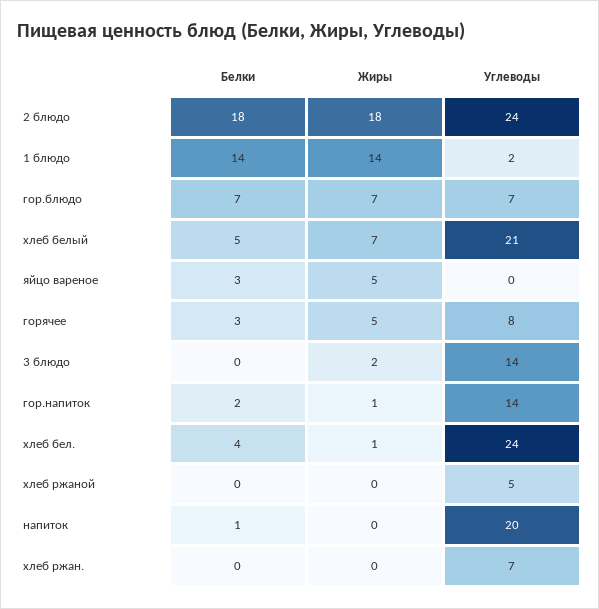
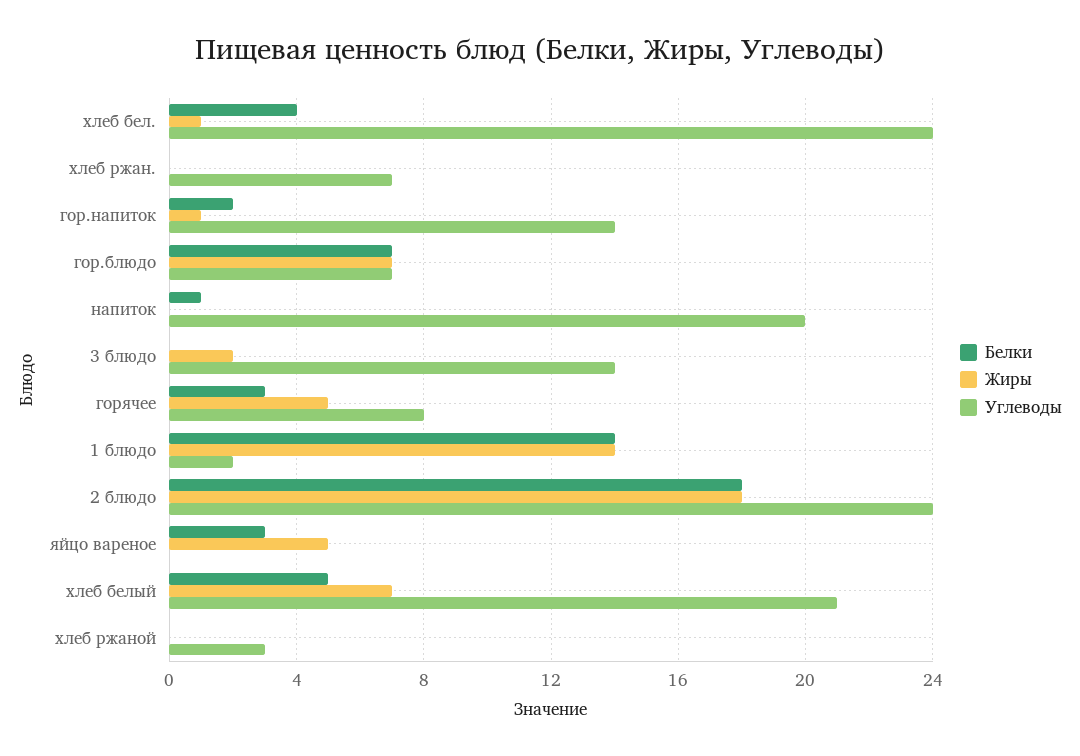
  {
    "Белки": {
      "2 блюдо": 18,
      "1 блюдо": 14,
      "гор.блюдо": 7,
      "хлеб белый": 5,
      "яйцо вареное": 3,
      "горячее": 3,
      "3 блюдо": 0,
      "гор.напиток": 2,
      "хлеб бел.": 4,
      "хлеб ржаной": 0,
      "напиток": 1,
      "хлеб ржан.": 0
    },
    "Жиры": {
      "2 блюдо": 18,
      "1 блюдо": 14,
      "гор.блюдо": 7,
      "хлеб белый": 7,
      "яйцо вареное": 5,
      "горячее": 5,
      "3 блюдо": 2,
      "гор.напиток": 1,
      "хлеб бел.": 1,
      "хлеб ржаной": 0,
      "напиток": 0,
      "хлеб ржан.": 0
    },
    "Углеводы": {
      "2 блюдо": 24,
      "1 блюдо": 2,
      "гор.блюдо": 7,
      "хлеб белый": 21,
      "яйцо вареное": 0,
      "горячее": 8,
      "3 блюдо": 14,
      "гор.напиток": 14,
      "хлеб бел.": 24,
-     "хлеб ржаной": 5,
+     "хлеб ржаной": 3,
      "напиток": 20,
      "хлеб ржан.": 7
    }
  }

